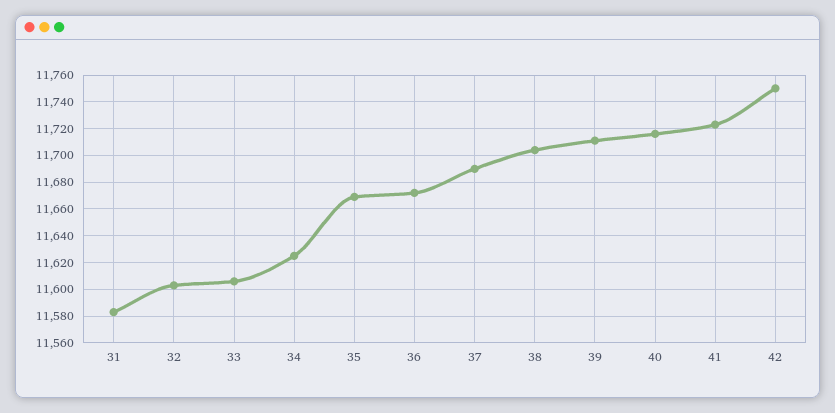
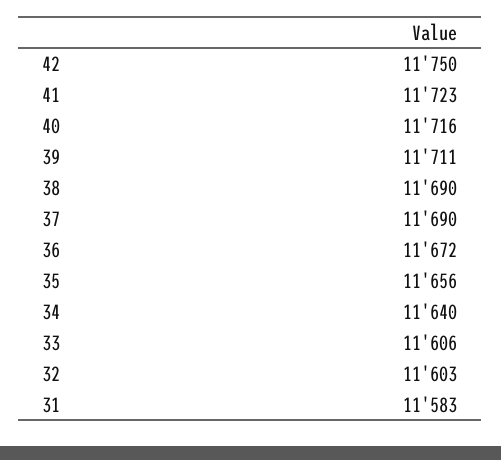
  {
    "31": 11583,
    "32": 11603,
    "33": 11606,
-   "34": 11625,
+   "34": 11640,
-   "35": 11670,
+   "35": 11656,
    "36": 11672,
    "37": 11690,
-   "38": 11705,
+   "38": 11690,
    "39": 11711,
    "40": 11716,
    "41": 11723,
    "42": 11750
  }

